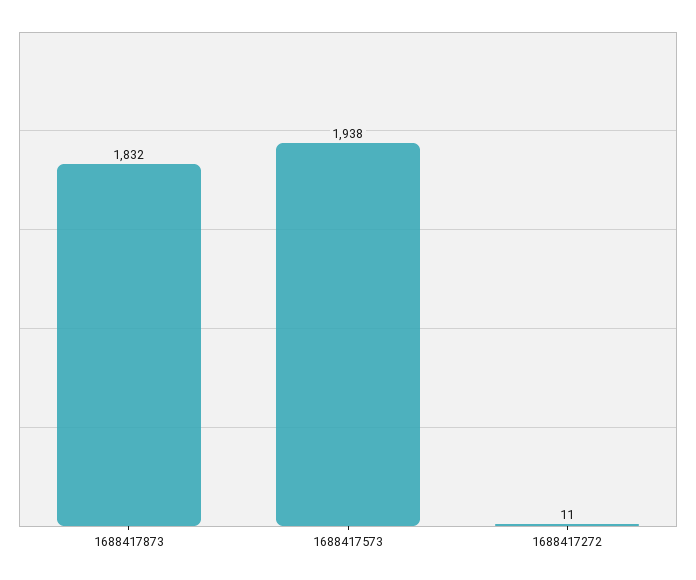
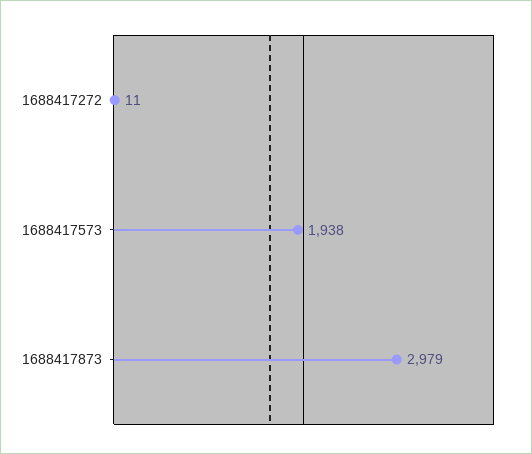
  {
-   "1688417873": 1832,
+   "1688417873": 2979,
    "1688417573": 1938,
    "1688417272": 11
  }

